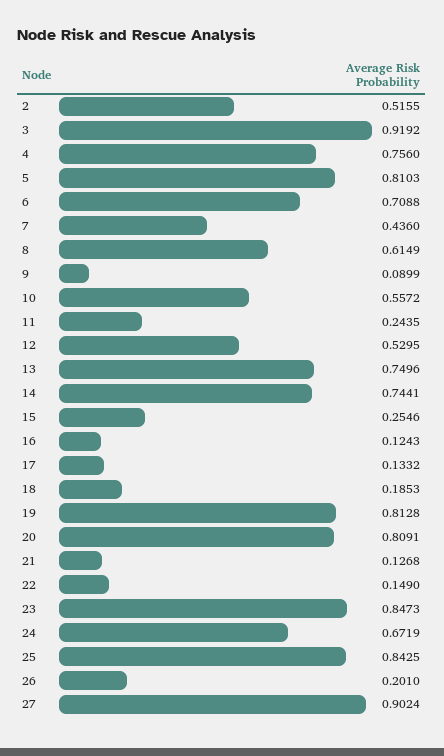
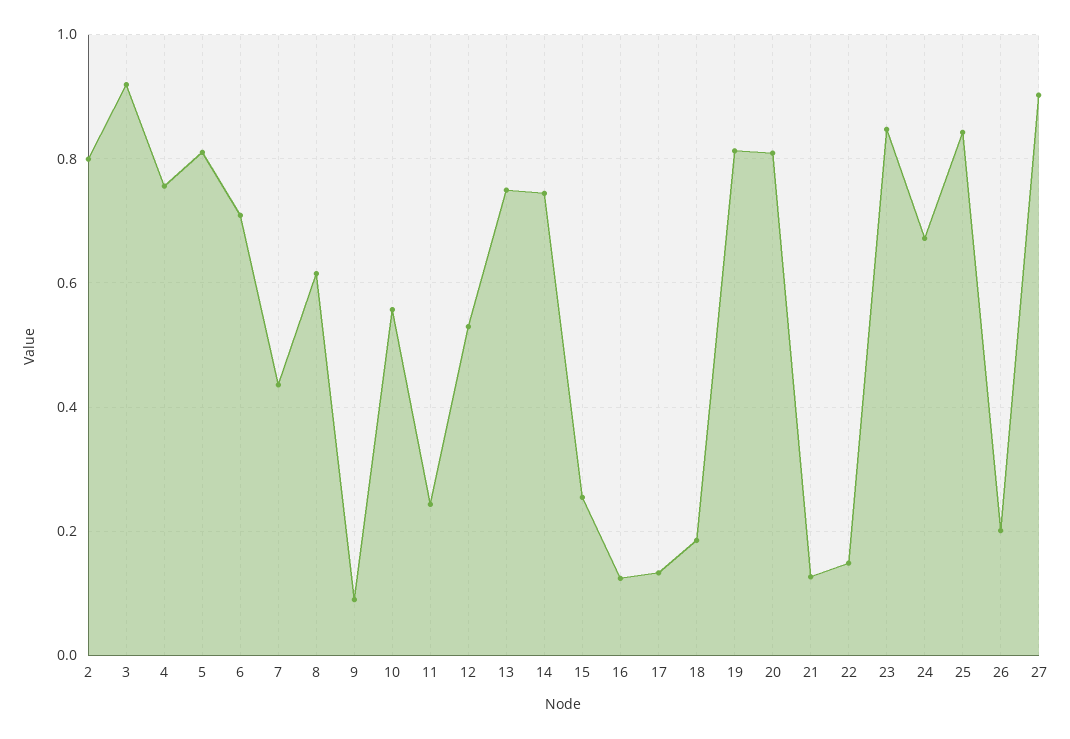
  {
-   "2": 0.5155,
+   "2": 0.8,
    "3": 0.9192,
    "4": 0.756,
    "5": 0.8103,
    "6": 0.7088,
    "7": 0.436,
    "8": 0.6149,
    "9": 0.0899,
    "10": 0.5572,
    "11": 0.2435,
    "12": 0.5295,
    "13": 0.7496,
    "14": 0.7441,
    "15": 0.2546,
    "16": 0.1243,
    "17": 0.1332,
    "18": 0.1853,
    "19": 0.8128,
    "20": 0.8091,
    "21": 0.1268,
    "22": 0.149,
    "23": 0.8473,
    "24": 0.6719,
    "25": 0.8425,
    "26": 0.201,
    "27": 0.9024
  }

